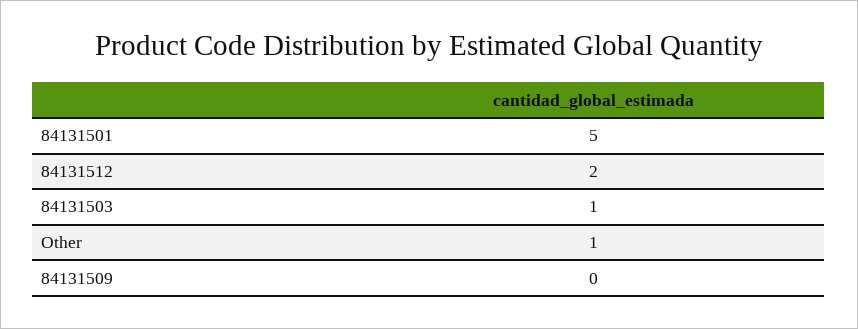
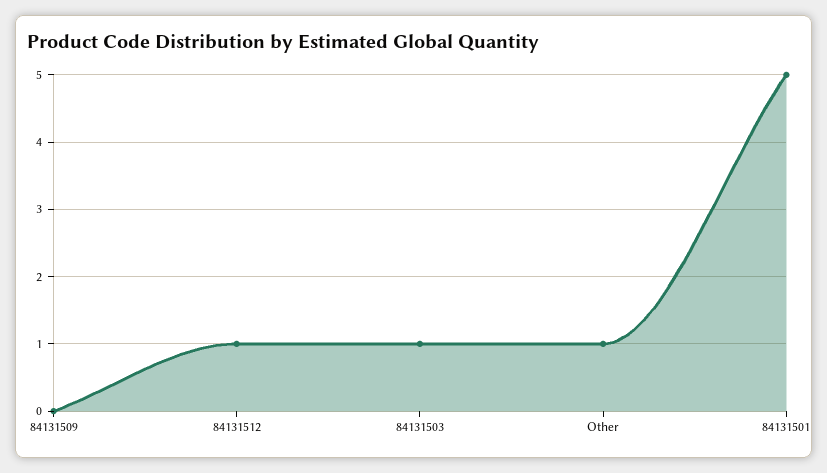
  {
    "84131501": 5,
-   "84131512": 2,
+   "84131512": 1,
    "84131503": 1,
    "Other": 1,
    "84131509": 0
  }

